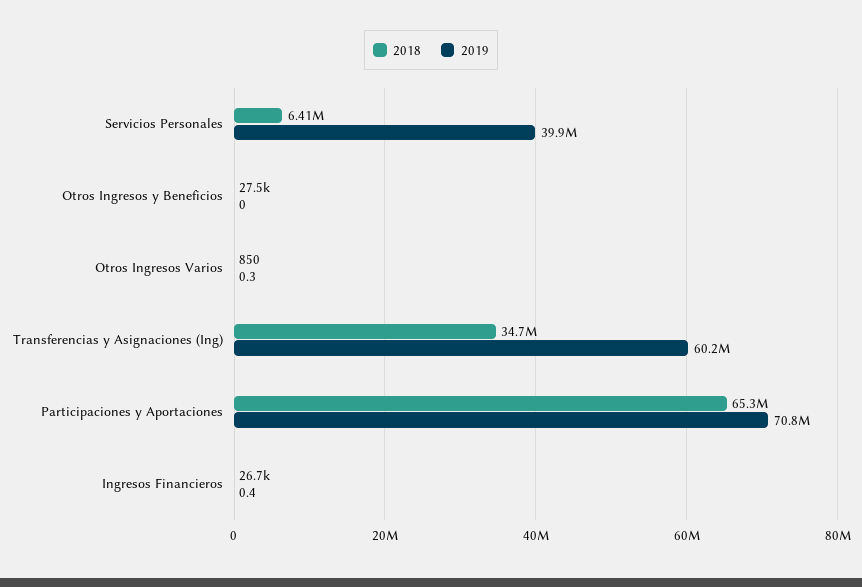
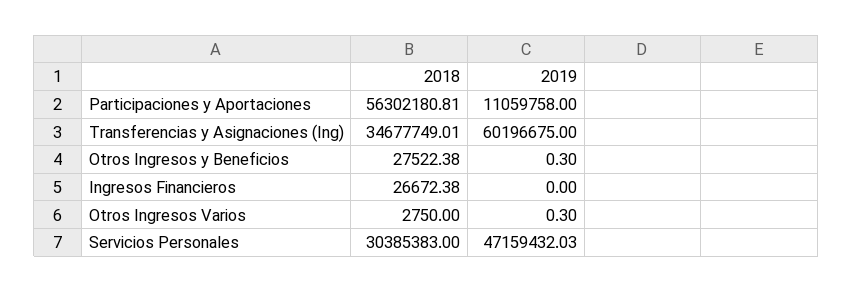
  {
    "2018": {
-     "Servicios Personales": 6410000,
+     "Servicios Personales": 30385383,
      "Otros Ingresos y Beneficios": 27522.38,
-     "Otros Ingresos Varios": 850,
+     "Otros Ingresos Varios": 2750,
      "Transferencias y Asignaciones (Ing)": 34677749.01,
-     "Participaciones y Aportaciones": 65300000,
+     "Participaciones y Aportaciones": 56302180.81,
      "Ingresos Financieros": 26672.38
    },
    "2019": {
-     "Servicios Personales": 39900000,
+     "Servicios Personales": 47159432.03,
-     "Otros Ingresos y Beneficios": 0,
+     "Otros Ingresos y Beneficios": 0.3,
      "Otros Ingresos Varios": 0.3,
      "Transferencias y Asignaciones (Ing)": 60196675,
-     "Participaciones y Aportaciones": 70800000,
+     "Participaciones y Aportaciones": 11059758,
-     "Ingresos Financieros": 0.4
+     "Ingresos Financieros": 0
    }
  }

